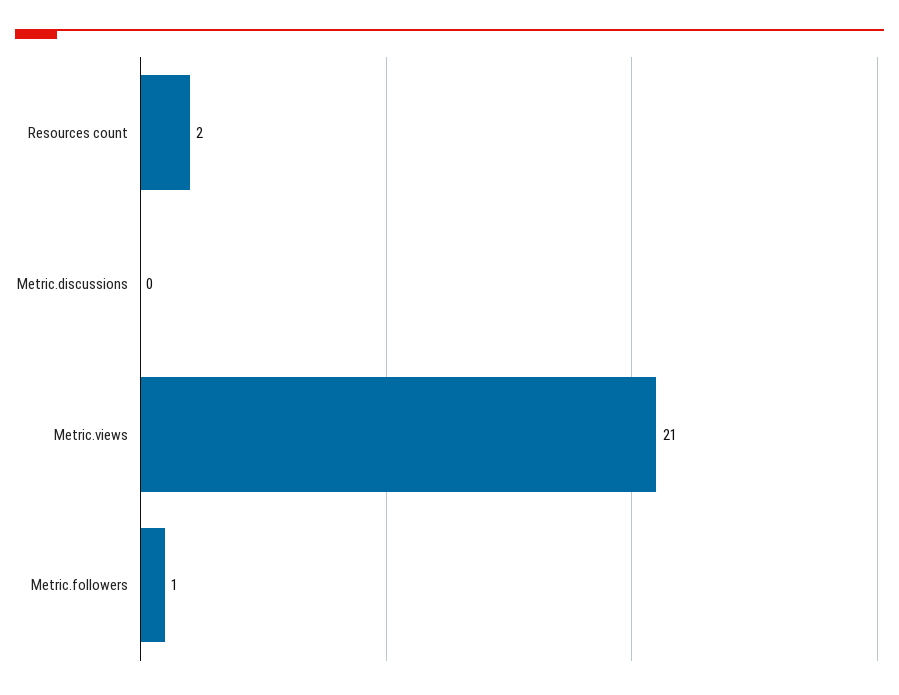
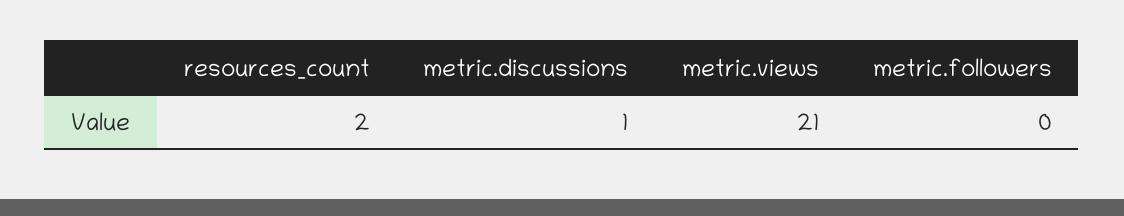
  {
    "Resources count": 2,
-   "Metric.discussions": 0,
+   "Metric.discussions": 1,
    "Metric.views": 21,
-   "Metric.followers": 1
+   "Metric.followers": 0
  }

